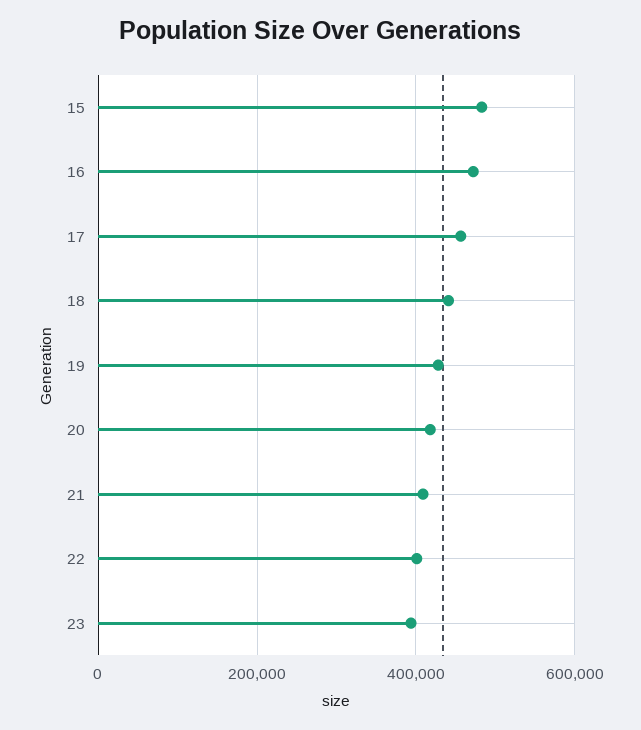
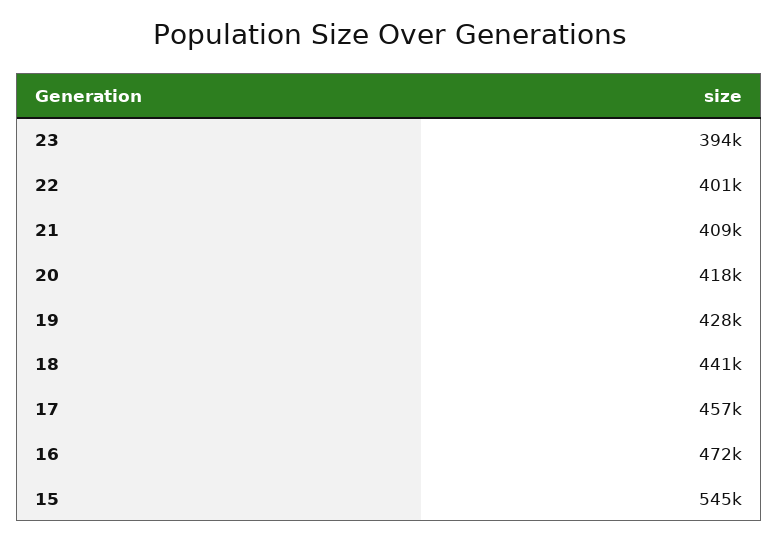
  {
-   "15": 480000,
+   "15": 545000,
    "16": 472000,
    "17": 457000,
    "18": 441000,
    "19": 428000,
    "20": 418000,
    "21": 409000,
    "22": 401000,
    "23": 394000
  }

